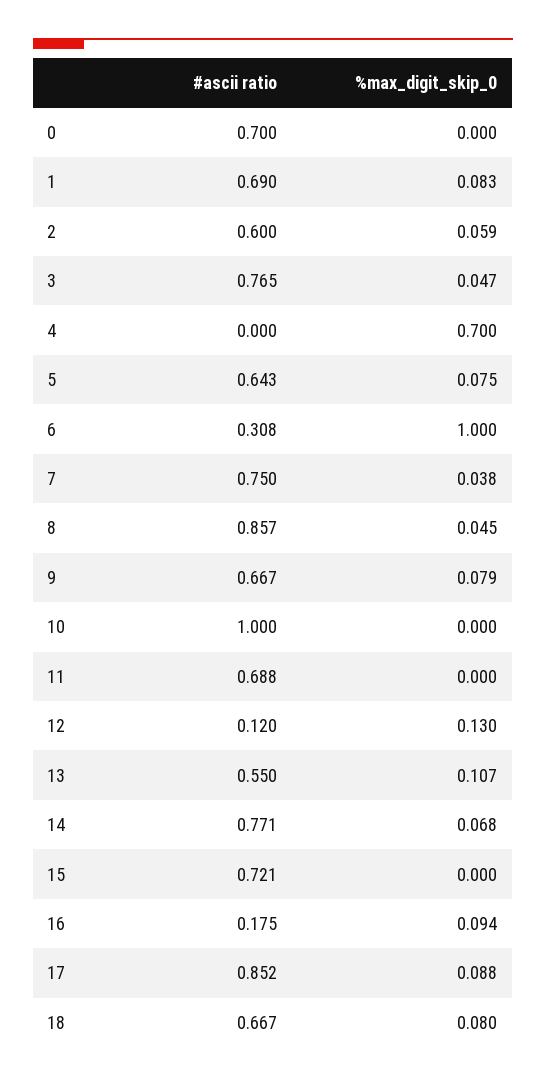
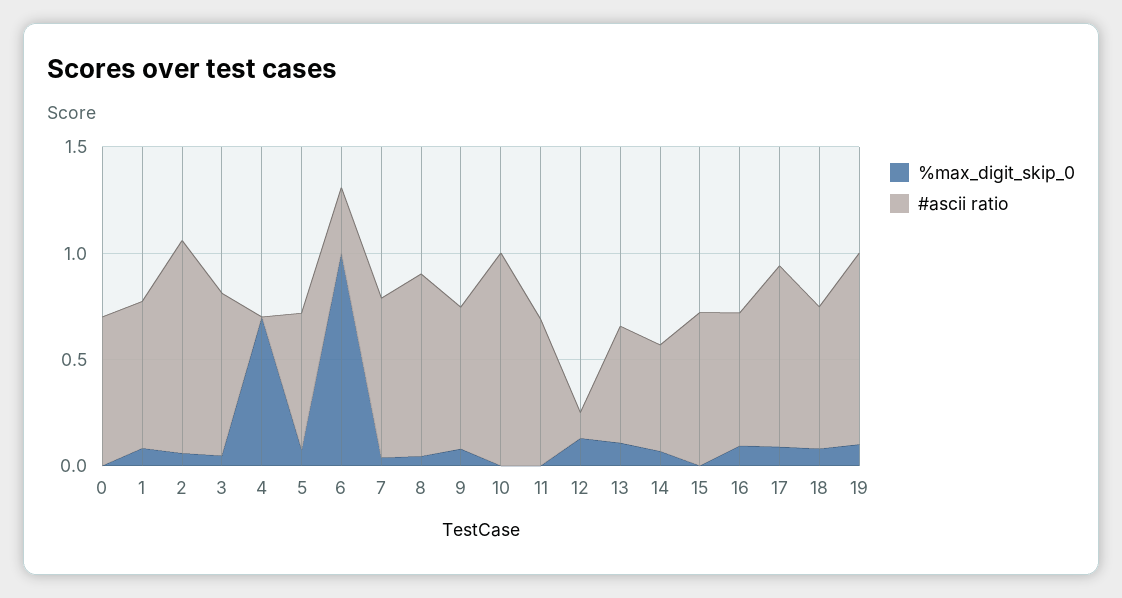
  {
    "#ascii ratio": {
      "0": 0.7,
      "1": 0.69,
-     "2": 0.6,
+     "2": 1,
      "3": 0.765,
      "4": 0,
      "5": 0.643,
      "6": 0.308,
      "7": 0.75,
      "8": 0.857,
      "9": 0.667,
      "10": 1,
      "11": 0.688,
      "12": 0.12,
      "13": 0.55,
-     "14": 0.771,
+     "14": 0.5,
      "15": 0.721,
-     "16": 0.175,
+     "16": 0.6,
      "17": 0.852,
-     "18": 0.667
+     "18": 0.667,
+     "19": 0.9
    },
    "%max_digit_skip_0": {
      "0": 0,
      "1": 0.083,
      "2": 0.059,
      "3": 0.047,
      "4": 0.7,
      "5": 0.075,
      "6": 1,
      "7": 0.038,
      "8": 0.045,
      "9": 0.079,
      "10": 0,
      "11": 0,
      "12": 0.13,
      "13": 0.107,
      "14": 0.068,
      "15": 0,
      "16": 0.094,
      "17": 0.088,
-     "18": 0.08
+     "18": 0.08,
+     "19": 0.1
    }
  }

